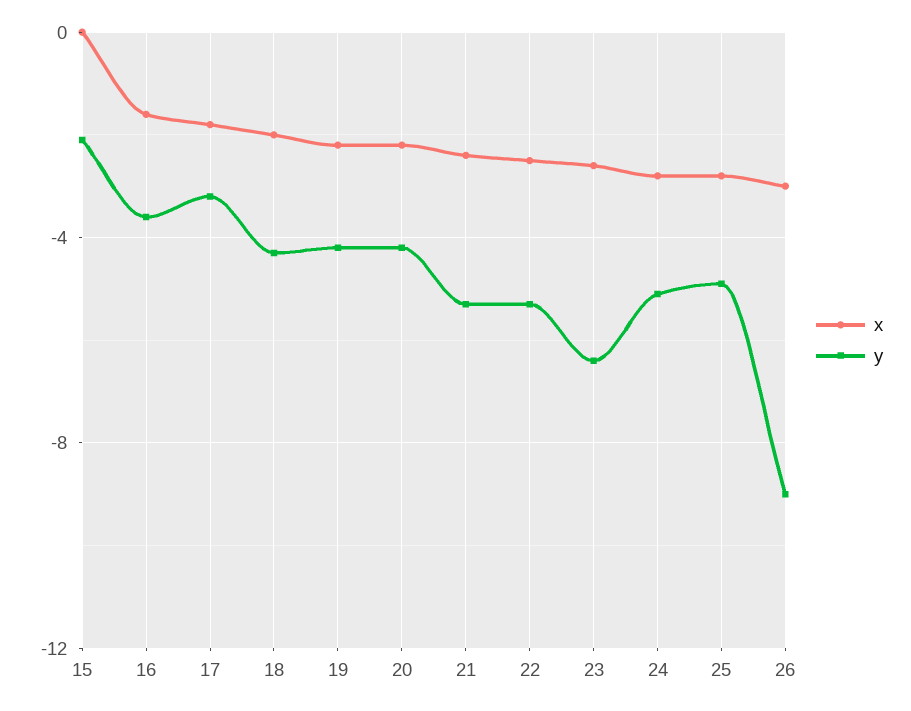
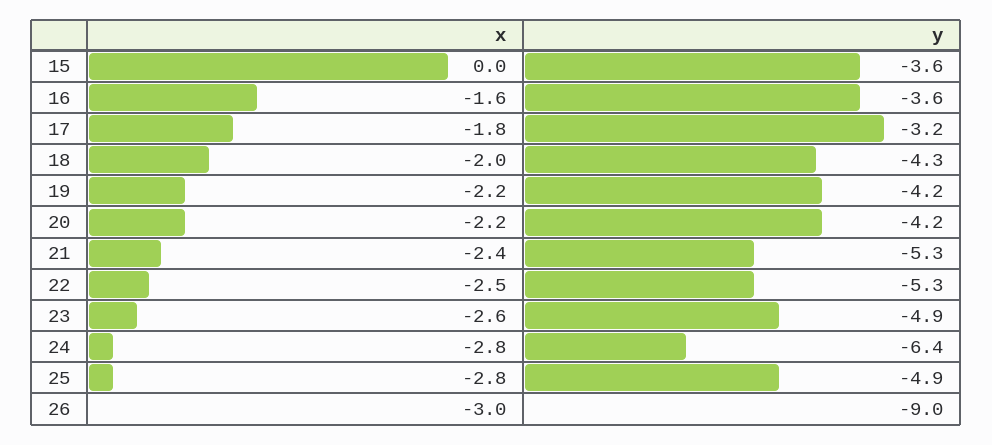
  {
    "x": {
      "15": 0,
      "16": -1.6,
      "17": -1.8,
      "18": -2,
      "19": -2.2,
      "20": -2.2,
      "21": -2.4,
      "22": -2.5,
      "23": -2.6,
      "24": -2.8,
      "25": -2.8,
      "26": -3
    },
    "y": {
-     "15": -2,
+     "15": -3.6,
      "16": -3.6,
      "17": -3.2,
      "18": -4.3,
      "19": -4.2,
      "20": -4.2,
      "21": -5.3,
      "22": -5.3,
-     "23": -6.5,
+     "23": -4.9,
-     "24": -5,
+     "24": -6.4,
      "25": -4.9,
      "26": -9
    }
  }

